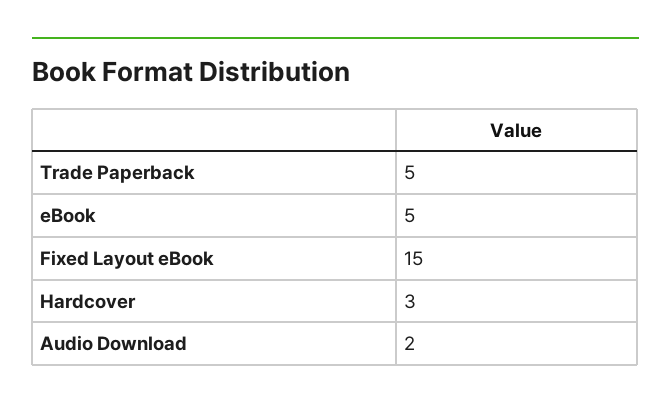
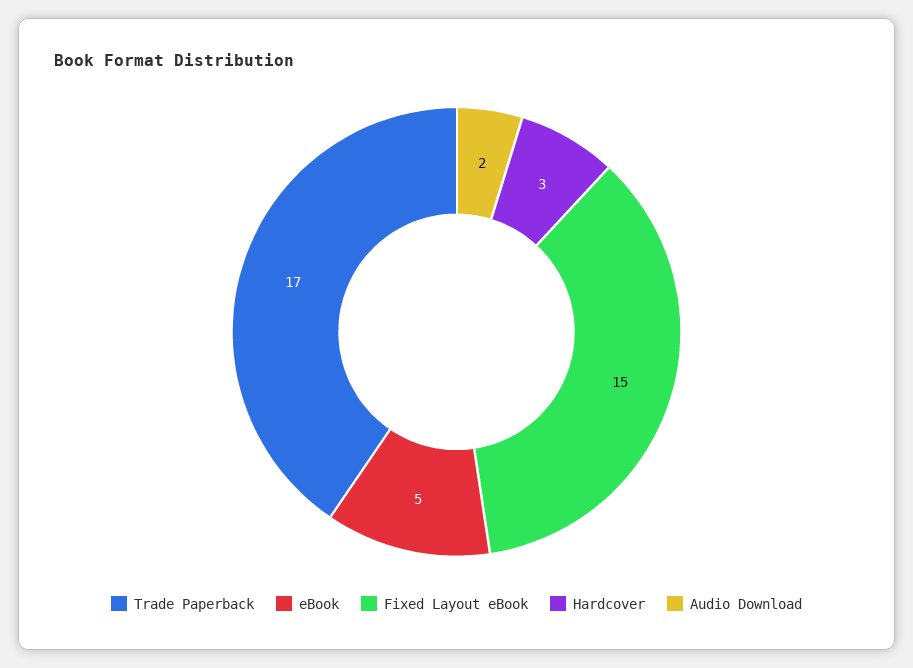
  {
-   "Trade Paperback": 5,
+   "Trade Paperback": 17,
    "eBook": 5,
    "Fixed Layout eBook": 15,
    "Hardcover": 3,
    "Audio Download": 2
  }

